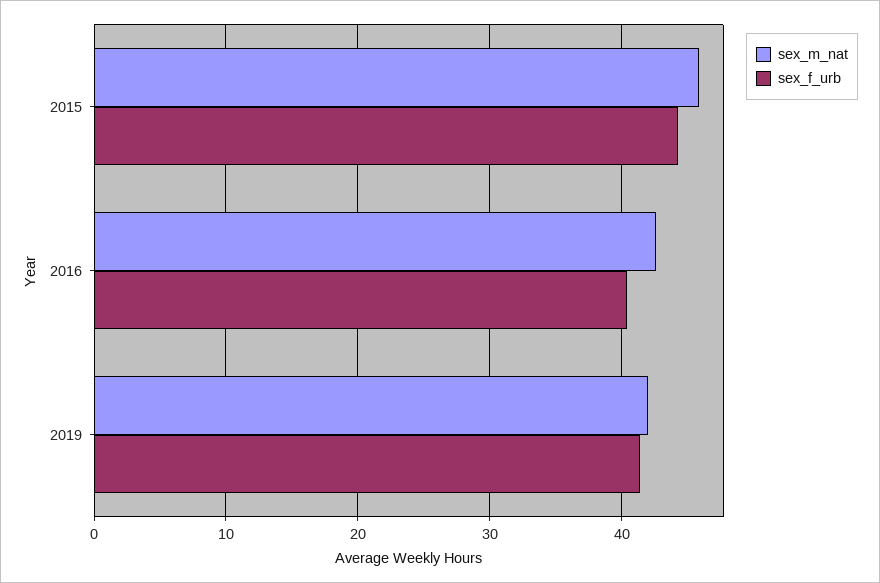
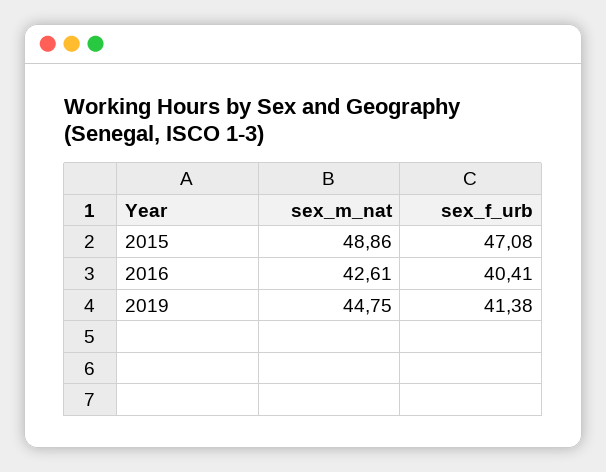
  {
    "sex_m_nat": {
-     "2015": 46,
+     "2015": 48.86,
      "2016": 42.61,
-     "2019": 42
+     "2019": 44.75
    },
    "sex_f_urb": {
-     "2015": 44,
+     "2015": 47.08,
      "2016": 40.41,
      "2019": 41.38
    }
  }

